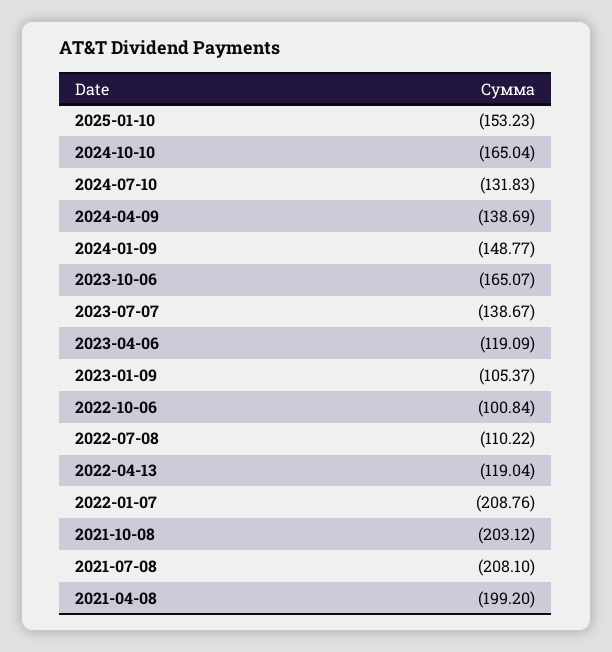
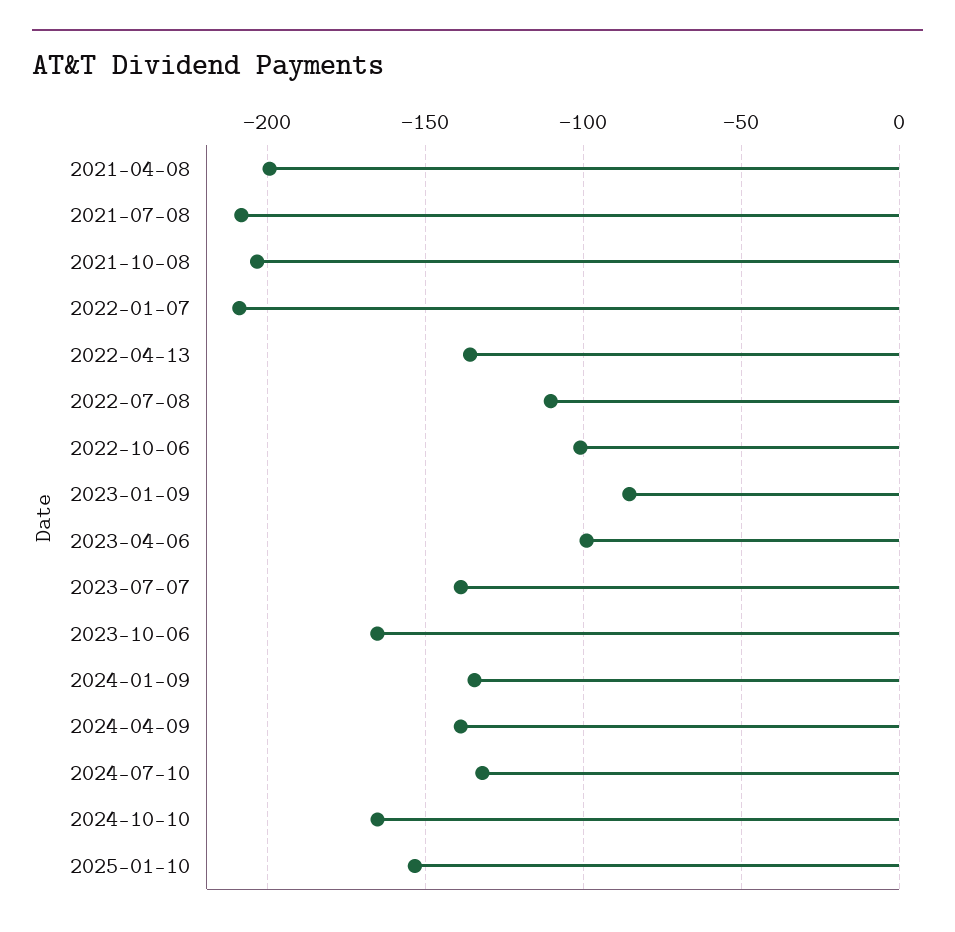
  {
    "2025-01-10": -153.23,
    "2024-10-10": -165.04,
    "2024-07-10": -131.83,
    "2024-04-09": -138.69,
-   "2024-01-09": -148.77,
+   "2024-01-09": -135,
    "2023-10-06": -165.07,
    "2023-07-07": -138.67,
-   "2023-04-06": -119.09,
+   "2023-04-06": -100,
-   "2023-01-09": -105.37,
+   "2023-01-09": -85,
    "2022-10-06": -100.84,
    "2022-07-08": -110.22,
-   "2022-04-13": -119.04,
+   "2022-04-13": -135,
    "2022-01-07": -208.76,
    "2021-10-08": -203.12,
    "2021-07-08": -208.1,
    "2021-04-08": -199.2
  }

